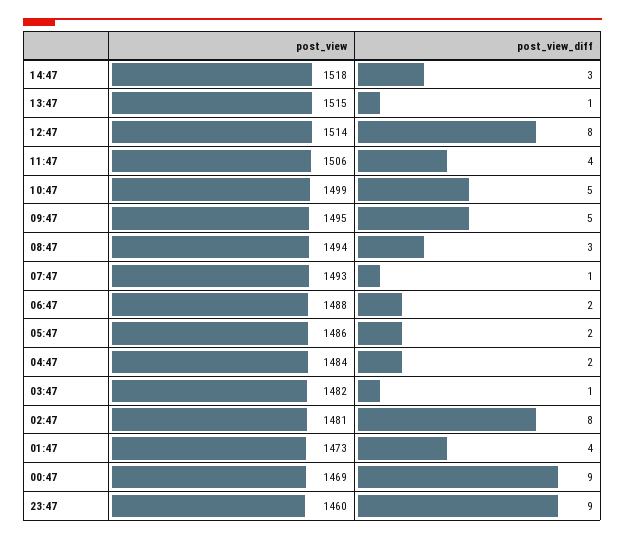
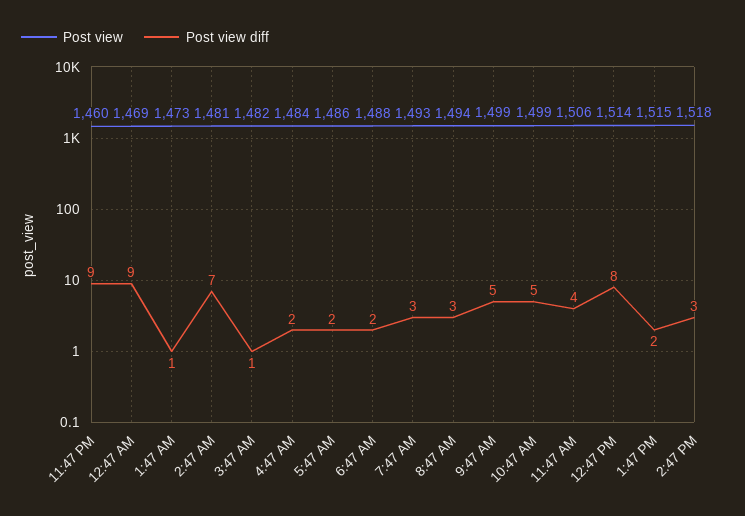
  {
    "post_view": {
      "14:47": 1518,
      "13:47": 1515,
      "12:47": 1514,
      "11:47": 1506,
      "10:47": 1499,
-     "09:47": 1495,
+     "09:47": 1499,
      "08:47": 1494,
      "07:47": 1493,
      "06:47": 1488,
      "05:47": 1486,
      "04:47": 1484,
      "03:47": 1482,
      "02:47": 1481,
      "01:47": 1473,
      "00:47": 1469,
      "23:47": 1460
    },
    "post_view_diff": {
      "14:47": 3,
-     "13:47": 1,
+     "13:47": 2,
      "12:47": 8,
      "11:47": 4,
      "10:47": 5,
      "09:47": 5,
      "08:47": 3,
-     "07:47": 1,
+     "07:47": 3,
      "06:47": 2,
      "05:47": 2,
      "04:47": 2,
      "03:47": 1,
-     "02:47": 8,
+     "02:47": 7,
-     "01:47": 4,
+     "01:47": 1,
      "00:47": 9,
      "23:47": 9
    }
  }

